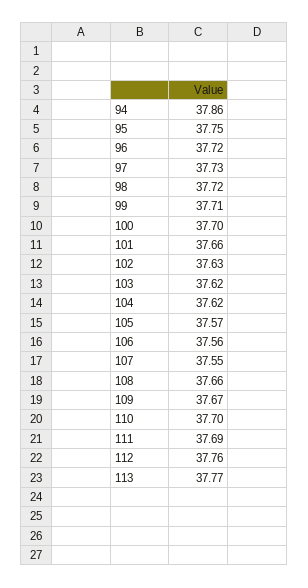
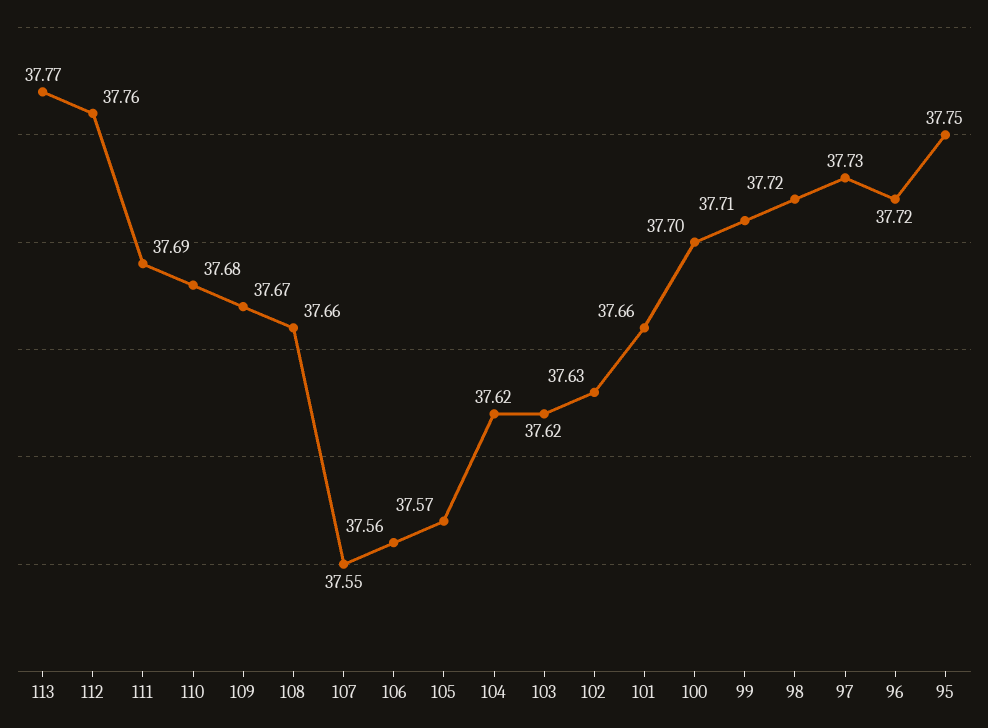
  {
-   "94": 37.86,
    "95": 37.75,
    "96": 37.72,
    "97": 37.73,
    "98": 37.72,
    "99": 37.71,
    "100": 37.7,
    "101": 37.66,
    "102": 37.63,
    "103": 37.62,
    "104": 37.62,
    "105": 37.57,
    "106": 37.56,
    "107": 37.55,
    "108": 37.66,
    "109": 37.67,
-   "110": 37.7,
+   "110": 37.68,
    "111": 37.69,
    "112": 37.76,
    "113": 37.77
  }

